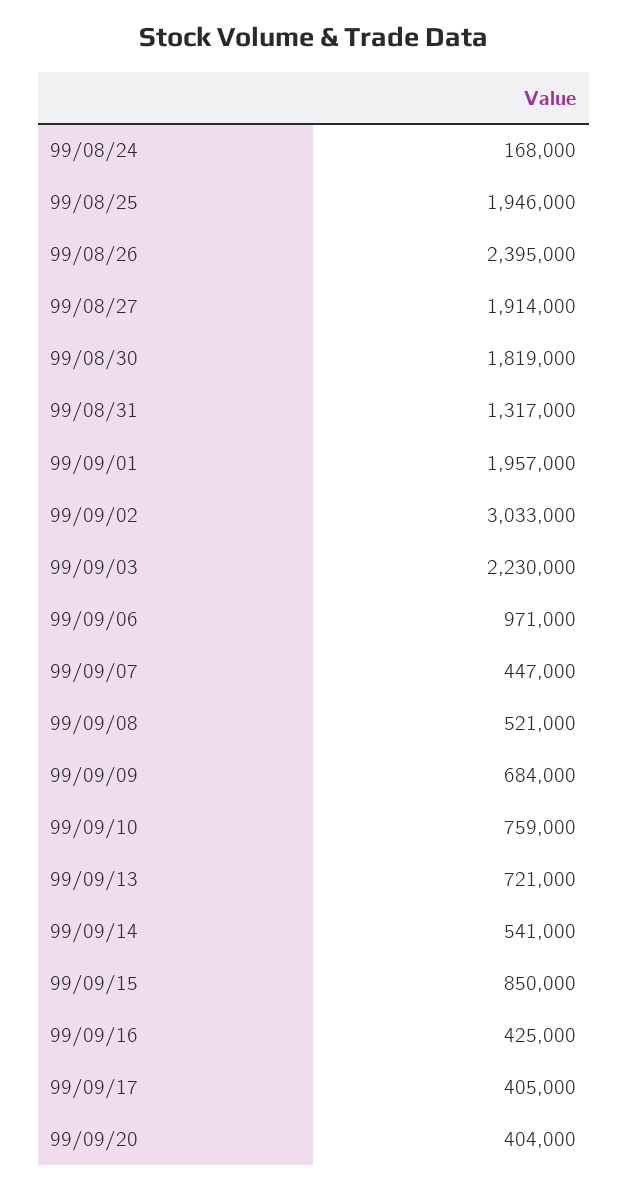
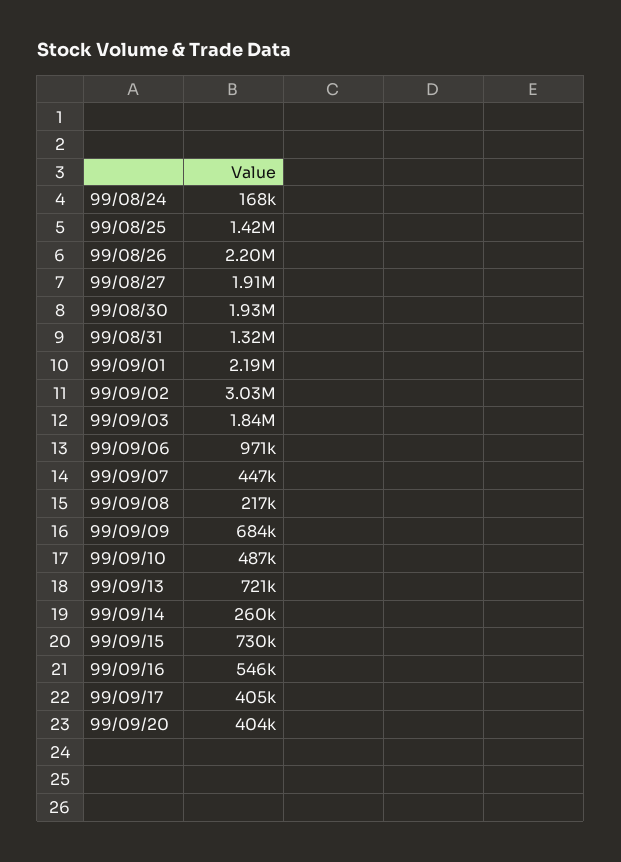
  {
    "99/08/24": 168000,
-   "99/08/25": 1946000,
+   "99/08/25": 1420000,
-   "99/08/26": 2395000,
+   "99/08/26": 2200000,
    "99/08/27": 1914000,
-   "99/08/30": 1819000,
+   "99/08/30": 1930000,
    "99/08/31": 1317000,
-   "99/09/01": 1957000,
+   "99/09/01": 2190000,
    "99/09/02": 3033000,
-   "99/09/03": 2230000,
+   "99/09/03": 1840000,
    "99/09/06": 971000,
    "99/09/07": 447000,
-   "99/09/08": 521000,
+   "99/09/08": 217000,
    "99/09/09": 684000,
-   "99/09/10": 759000,
+   "99/09/10": 487000,
    "99/09/13": 721000,
-   "99/09/14": 541000,
+   "99/09/14": 260000,
-   "99/09/15": 850000,
+   "99/09/15": 730000,
-   "99/09/16": 425000,
+   "99/09/16": 546000,
    "99/09/17": 405000,
    "99/09/20": 404000
  }

